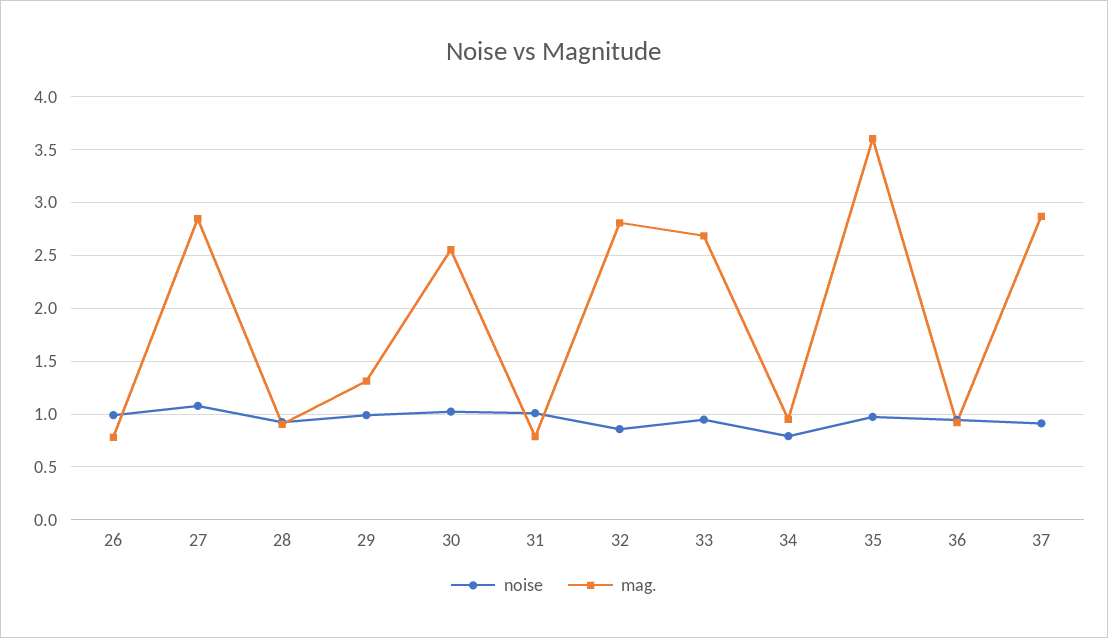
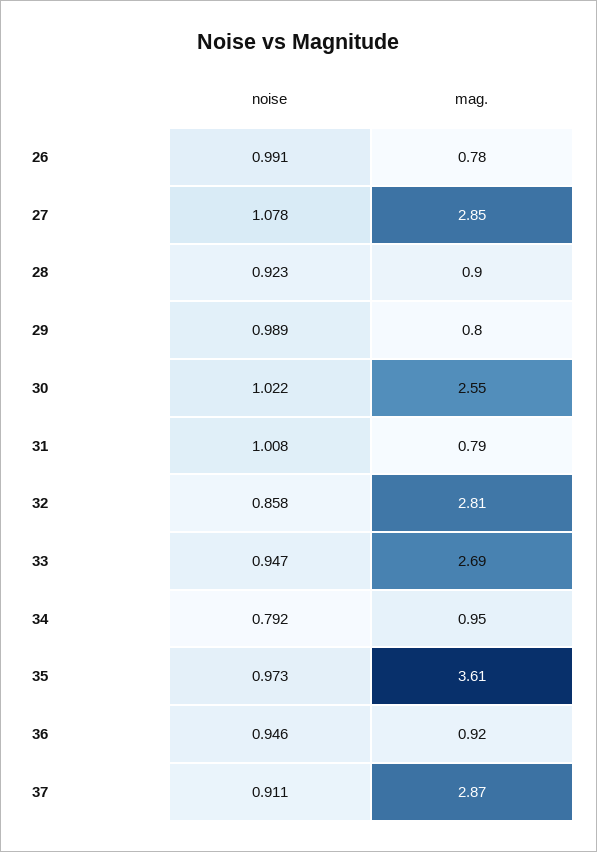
  {
    "noise": {
      "26": 0.991,
      "27": 1.078,
      "28": 0.923,
      "29": 0.989,
      "30": 1.022,
      "31": 1.008,
      "32": 0.858,
      "33": 0.947,
      "34": 0.792,
      "35": 0.973,
      "36": 0.946,
      "37": 0.911
    },
    "mag.": {
      "26": 0.78,
      "27": 2.85,
      "28": 0.9,
-     "29": 1.3,
+     "29": 0.8,
      "30": 2.55,
      "31": 0.79,
      "32": 2.81,
      "33": 2.69,
      "34": 0.95,
      "35": 3.61,
      "36": 0.92,
      "37": 2.87
    }
  }

